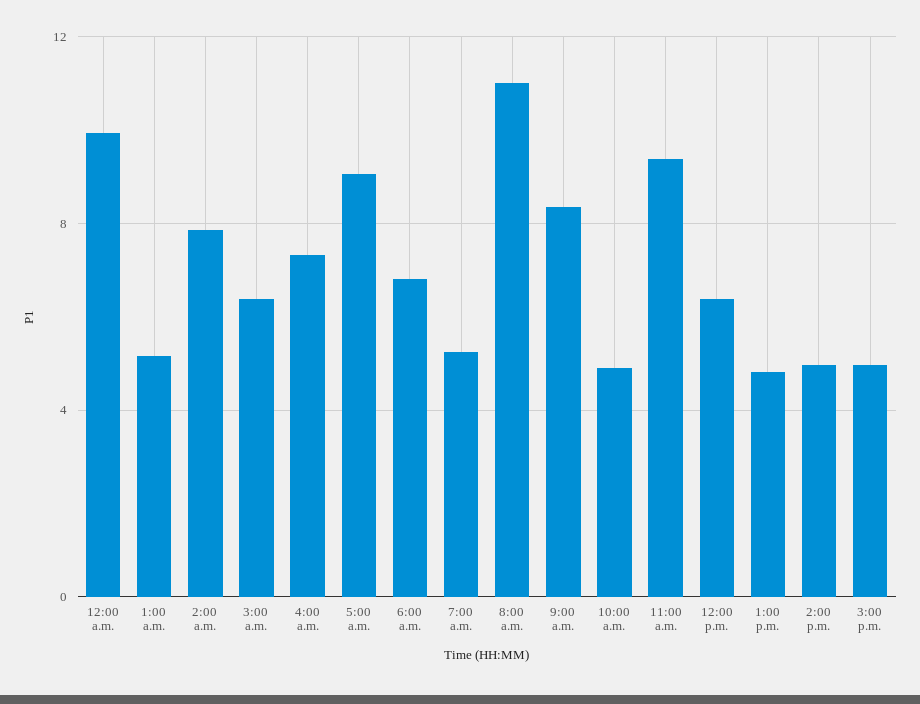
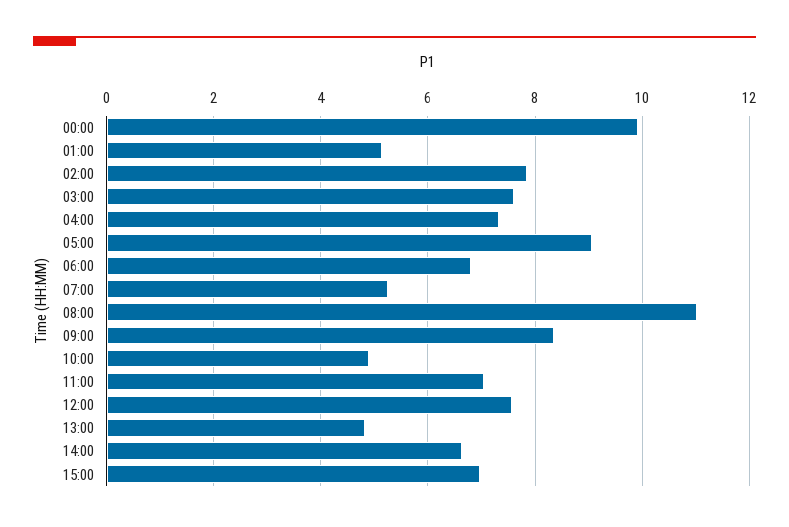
  {
    "12:00 a.m.": 10,
    "1:00 a.m.": 5.2,
    "2:00 a.m.": 7.8,
-   "3:00 a.m.": 6.5,
+   "3:00 a.m.": 7.6,
    "4:00 a.m.": 7.4,
    "5:00 a.m.": 9,
    "6:00 a.m.": 6.8,
    "7:00 a.m.": 5.2,
    "8:00 a.m.": 11,
    "9:00 a.m.": 8.4,
    "10:00 a.m.": 5,
-   "11:00 a.m.": 9.5,
+   "11:00 a.m.": 7,
-   "12:00 p.m.": 6.5,
+   "12:00 p.m.": 7.6,
    "1:00 p.m.": 4.8,
-   "2:00 p.m.": 5,
+   "2:00 p.m.": 6.6,
-   "3:00 p.m.": 5
+   "3:00 p.m.": 7
  }

